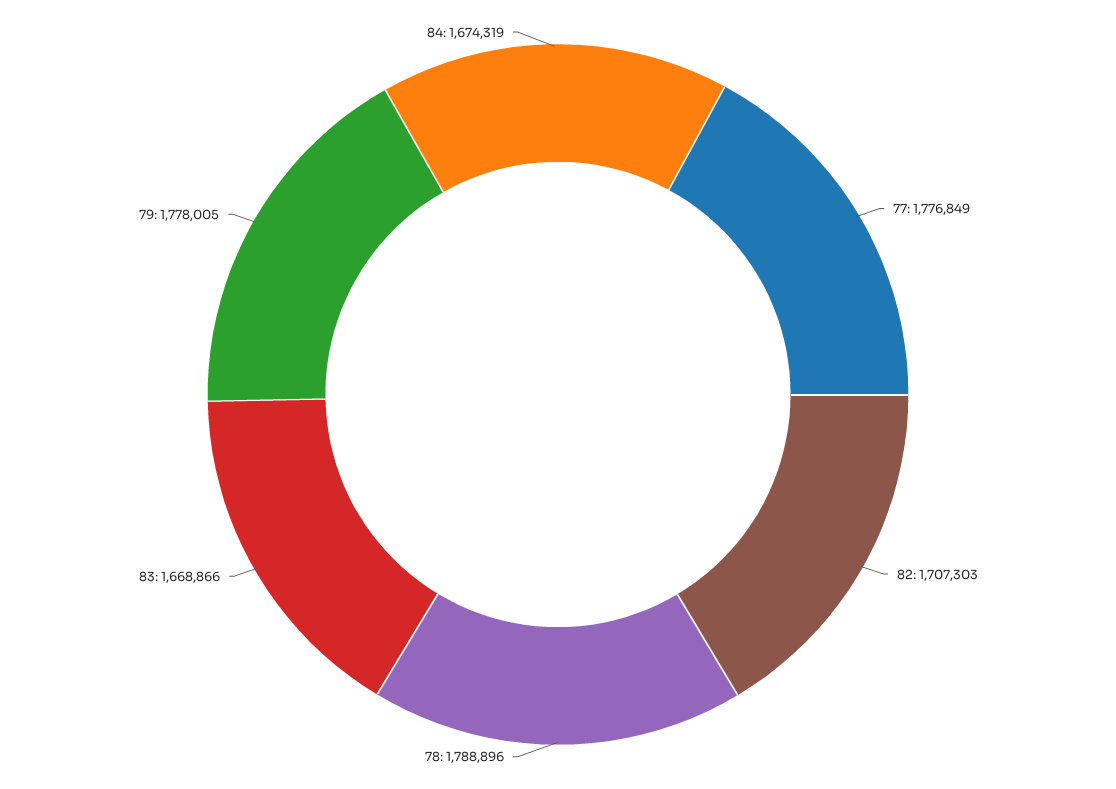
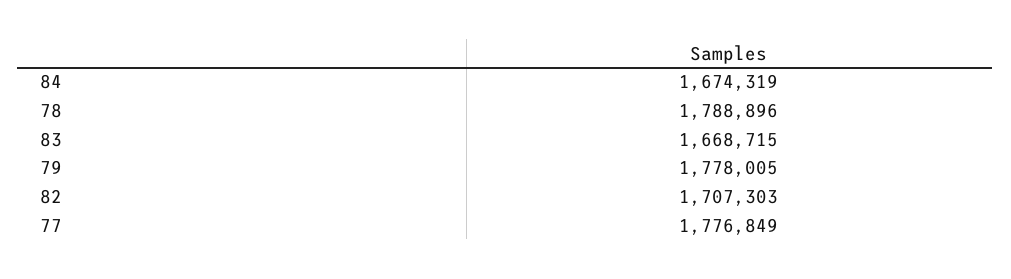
  {
    "77": 1776849,
    "82": 1707303,
    "78": 1788896,
-   "83": 1668866,
+   "83": 1668715,
    "79": 1778005,
    "84": 1674319
  }

